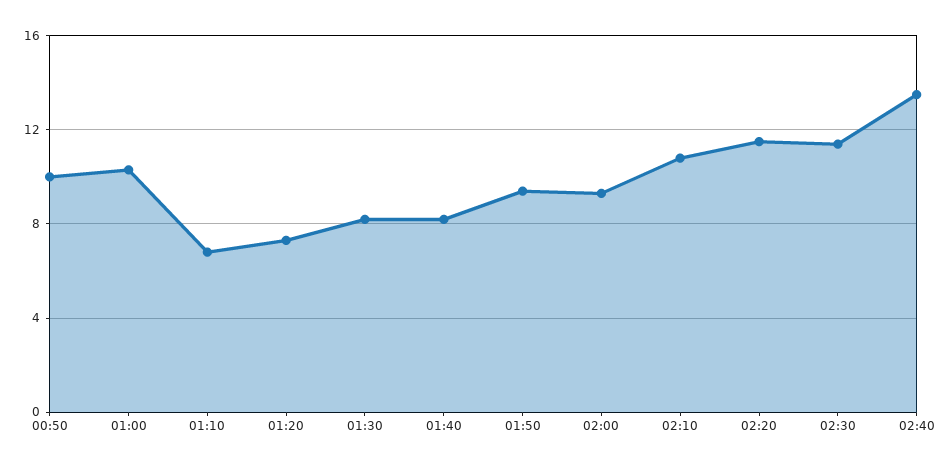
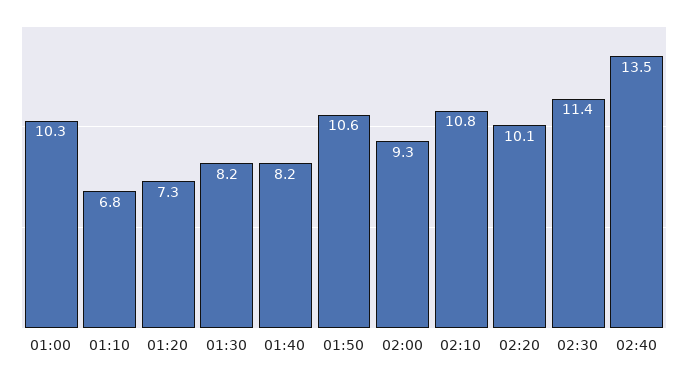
  {
-   "00:50": 10,
    "01:00": 10.3,
    "01:10": 6.8,
    "01:20": 7.3,
    "01:30": 8.2,
    "01:40": 8.2,
-   "01:50": 9.5,
+   "01:50": 10.6,
    "02:00": 9.3,
    "02:10": 10.8,
-   "02:20": 11.5,
+   "02:20": 10.1,
    "02:30": 11.4,
    "02:40": 13.5
  }

